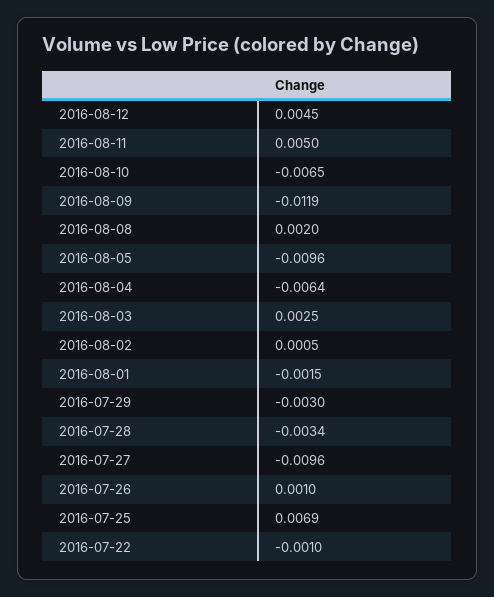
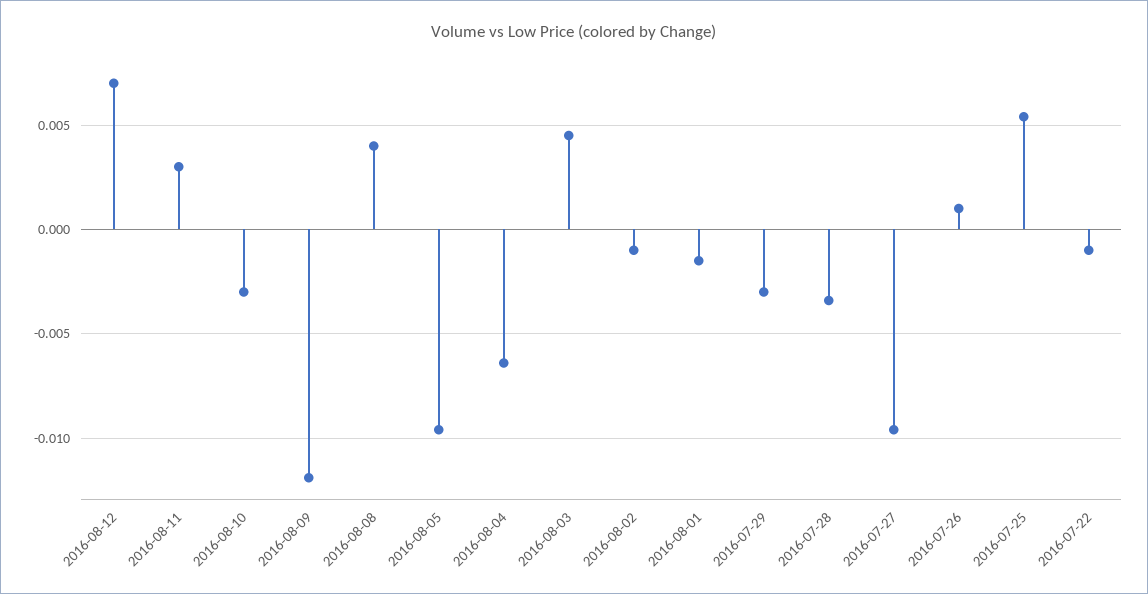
  {
-   "2016-08-12": 0.0045,
+   "2016-08-12": 0.007,
-   "2016-08-11": 0.005,
+   "2016-08-11": 0.003,
-   "2016-08-10": -0.0065,
+   "2016-08-10": -0.003,
    "2016-08-09": -0.0119,
-   "2016-08-08": 0.002,
+   "2016-08-08": 0.004,
    "2016-08-05": -0.0096,
    "2016-08-04": -0.0064,
-   "2016-08-03": 0.0025,
+   "2016-08-03": 0.0045,
-   "2016-08-02": 0.0005,
+   "2016-08-02": -0.001,
    "2016-08-01": -0.0015,
    "2016-07-29": -0.003,
    "2016-07-28": -0.0034,
    "2016-07-27": -0.0096,
    "2016-07-26": 0.001,
-   "2016-07-25": 0.0069,
+   "2016-07-25": 0.0055,
    "2016-07-22": -0.001
  }

